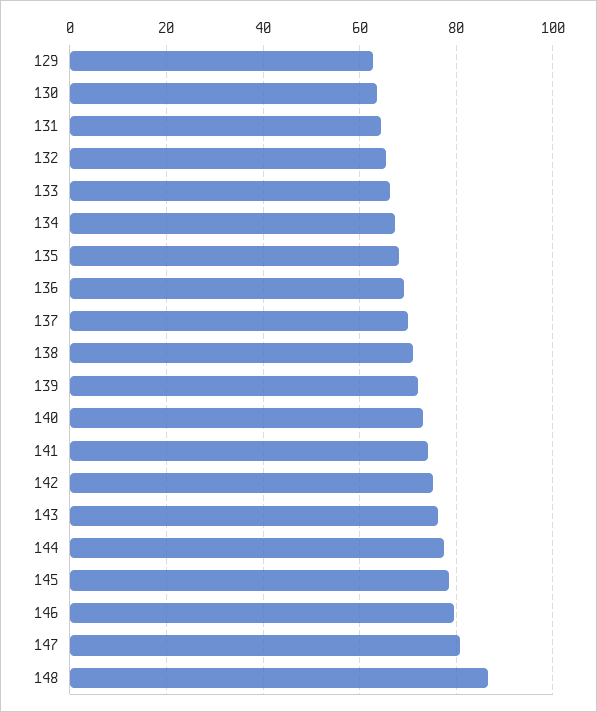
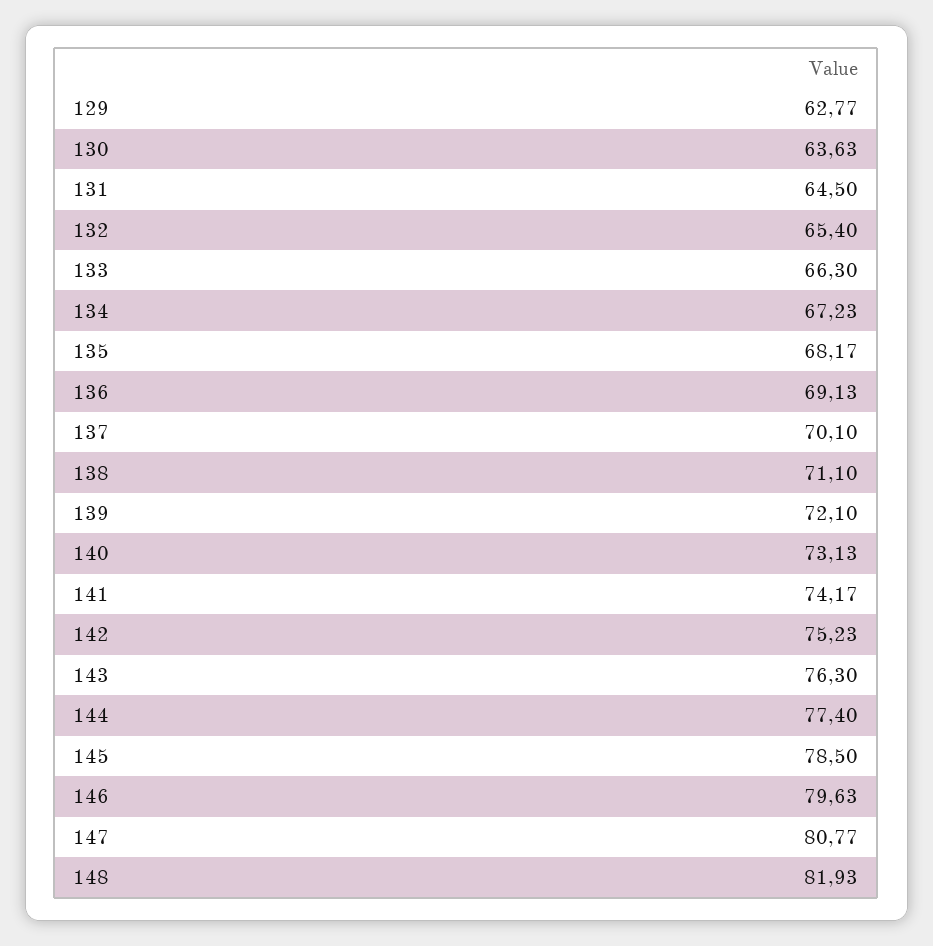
  {
    "129": 62.77,
    "130": 63.63,
    "131": 64.5,
    "132": 65.4,
    "133": 66.3,
    "134": 67.23,
    "135": 68.17,
    "136": 69.13,
    "137": 70.1,
    "138": 71.1,
    "139": 72.1,
    "140": 73.13,
    "141": 74.17,
    "142": 75.23,
    "143": 76.3,
    "144": 77.4,
    "145": 78.5,
    "146": 79.63,
    "147": 80.77,
-   "148": 86
+   "148": 81.93
  }

